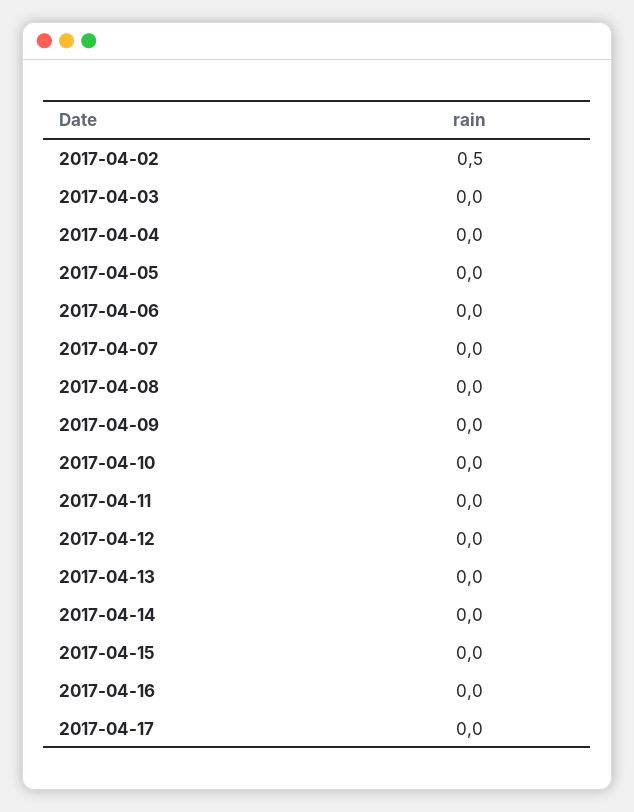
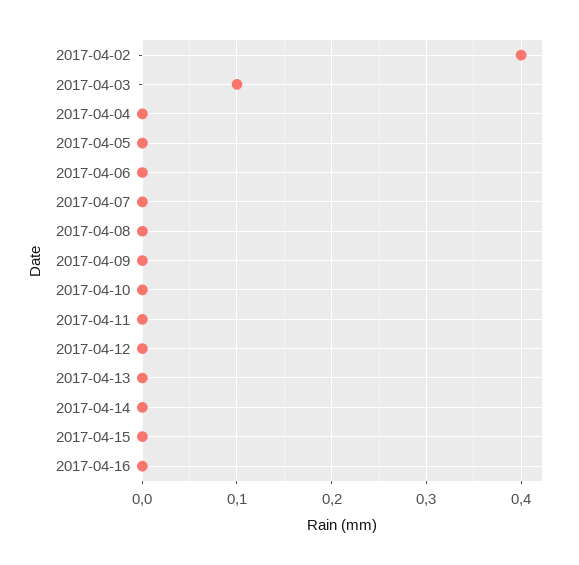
  {
-   "2017-04-02": 0.5,
+   "2017-04-02": 0.4,
-   "2017-04-03": 0,
+   "2017-04-03": 0.1,
    "2017-04-04": 0,
    "2017-04-05": 0,
    "2017-04-06": 0,
    "2017-04-07": 0,
    "2017-04-08": 0,
    "2017-04-09": 0,
    "2017-04-10": 0,
    "2017-04-11": 0,
    "2017-04-12": 0,
    "2017-04-13": 0,
    "2017-04-14": 0,
    "2017-04-15": 0,
-   "2017-04-16": 0,
+   "2017-04-16": 0
-   "2017-04-17": 0
  }

